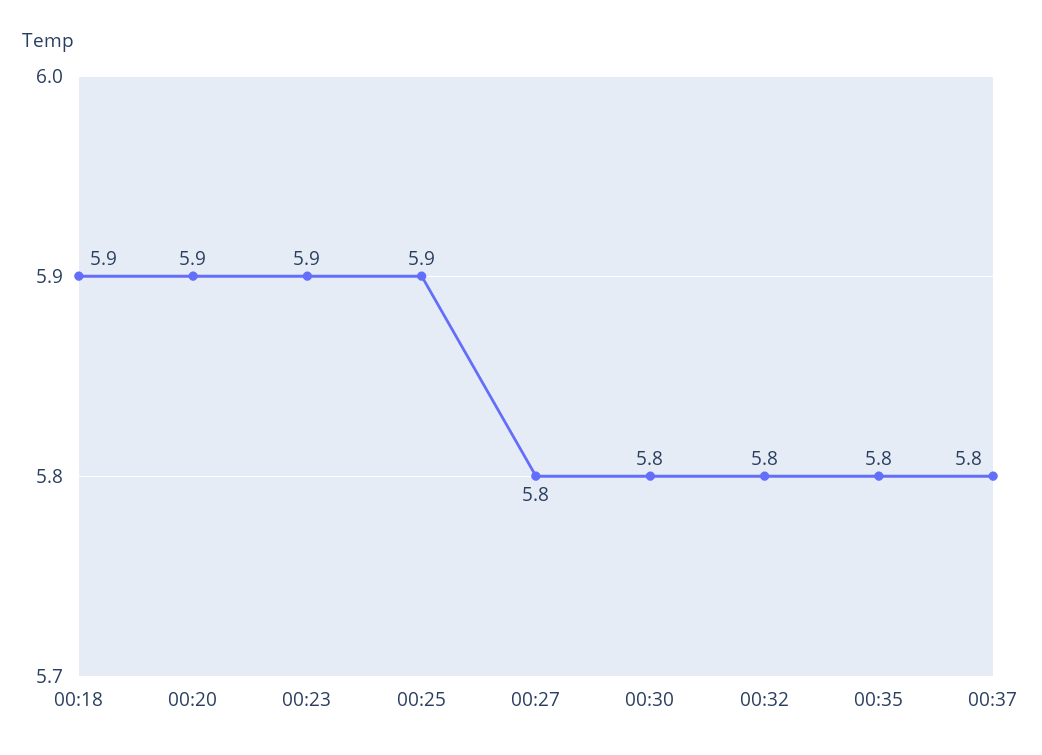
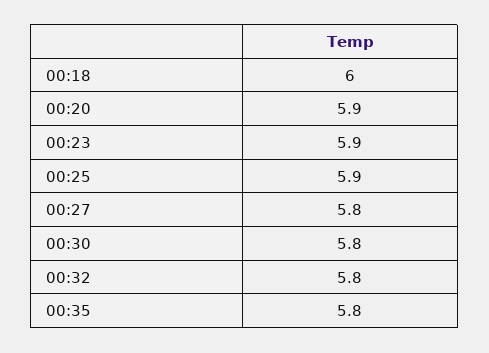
  {
-   "00:18": 5.9,
+   "00:18": 6,
    "00:20": 5.9,
    "00:23": 5.9,
    "00:25": 5.9,
    "00:27": 5.8,
    "00:30": 5.8,
    "00:32": 5.8,
-   "00:35": 5.8,
+   "00:35": 5.8
-   "00:37": 5.8
  }

